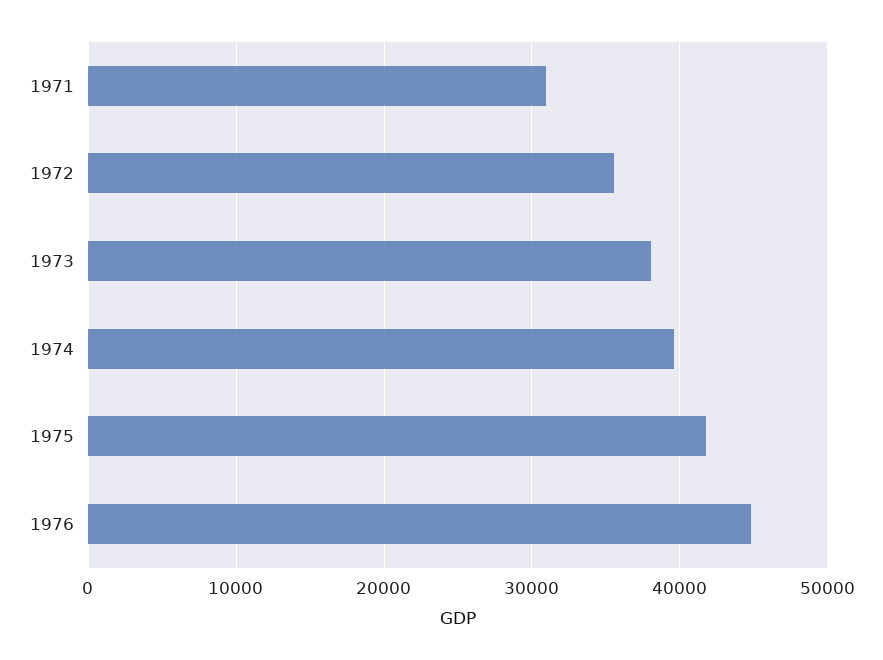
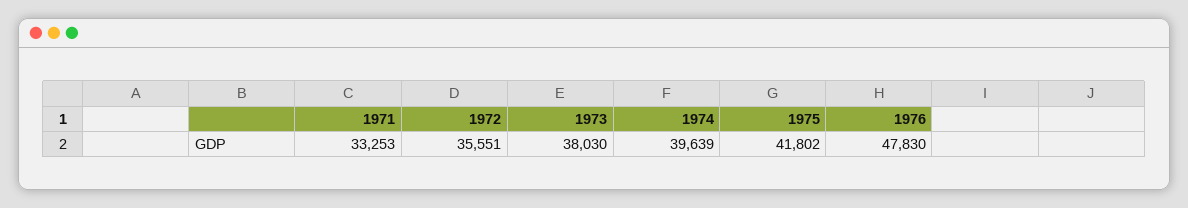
  {
-   "1971": 31000,
+   "1971": 33253,
    "1972": 35551,
    "1973": 38030,
    "1974": 39639,
    "1975": 41802,
-   "1976": 45000
+   "1976": 47830
  }

